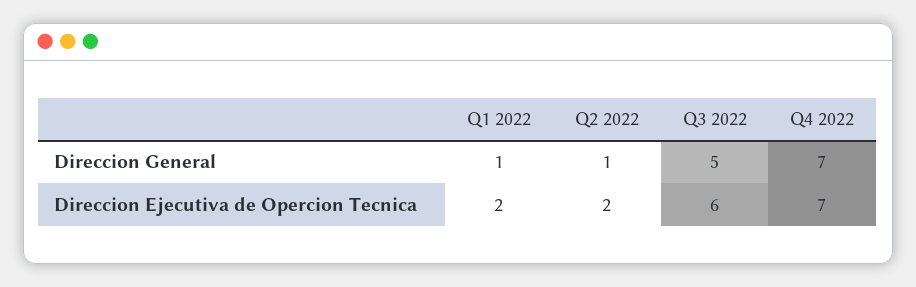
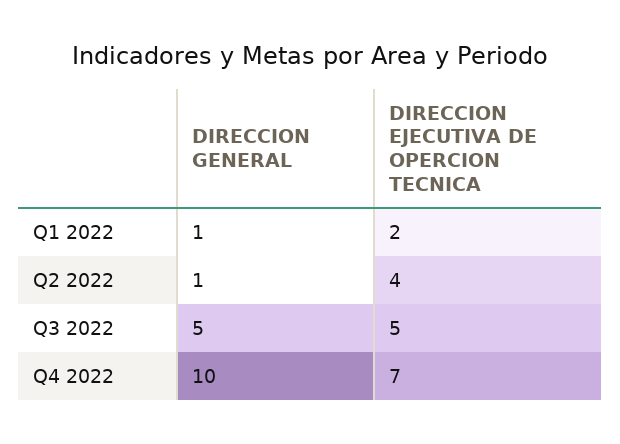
  {
    "Q1 2022": {
      "Direccion General": 1,
      "Direccion Ejecutiva de Opercion Tecnica": 2
    },
    "Q2 2022": {
      "Direccion General": 1,
-     "Direccion Ejecutiva de Opercion Tecnica": 2
+     "Direccion Ejecutiva de Opercion Tecnica": 4
    },
    "Q3 2022": {
      "Direccion General": 5,
-     "Direccion Ejecutiva de Opercion Tecnica": 6
+     "Direccion Ejecutiva de Opercion Tecnica": 5
    },
    "Q4 2022": {
-     "Direccion General": 7,
+     "Direccion General": 10,
      "Direccion Ejecutiva de Opercion Tecnica": 7
    }
  }

